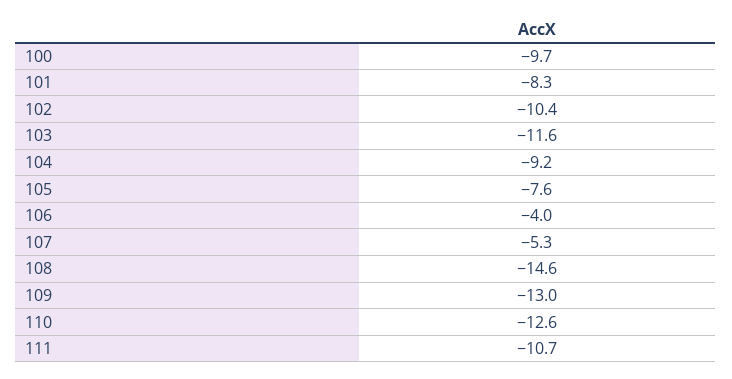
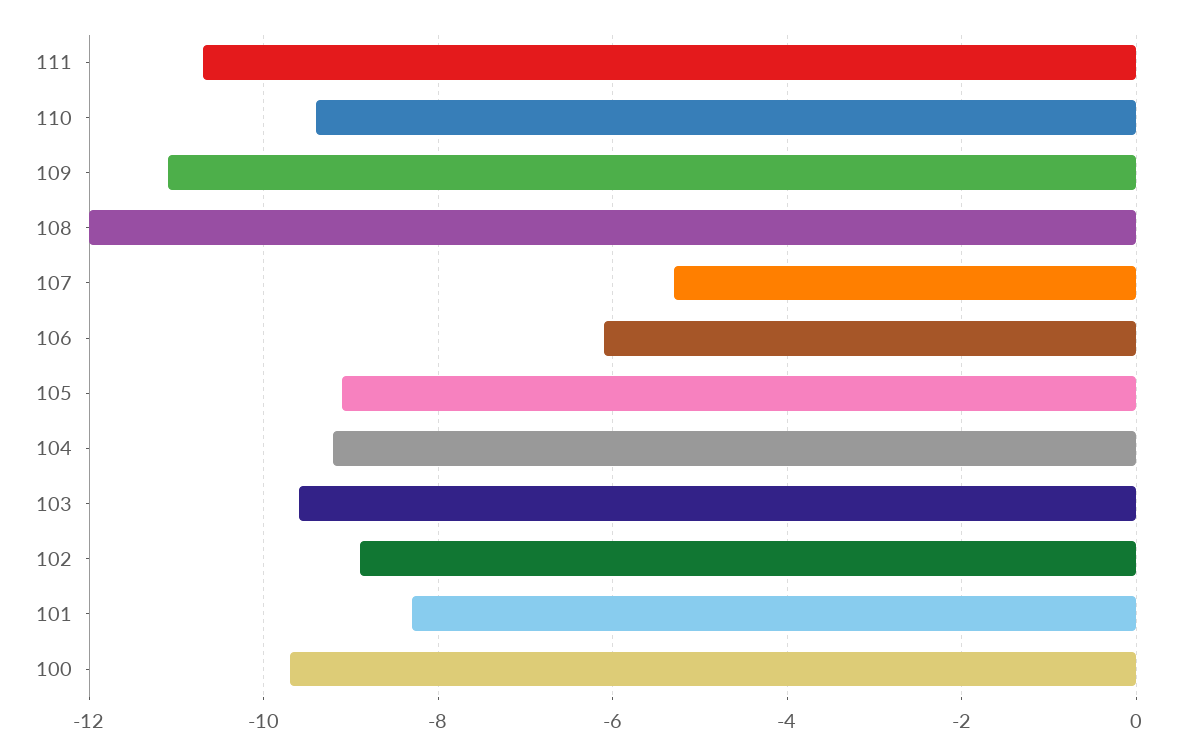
  {
    "100": -9.7,
    "101": -8.3,
-   "102": -10.4,
+   "102": -9,
-   "103": -11.6,
+   "103": -9.5,
    "104": -9.2,
-   "105": -7.6,
+   "105": -9,
-   "106": -4,
+   "106": -6,
    "107": -5.3,
-   "108": -14.6,
+   "108": -12,
-   "109": -13,
+   "109": -11,
-   "110": -12.6,
+   "110": -9.5,
    "111": -10.7
  }

